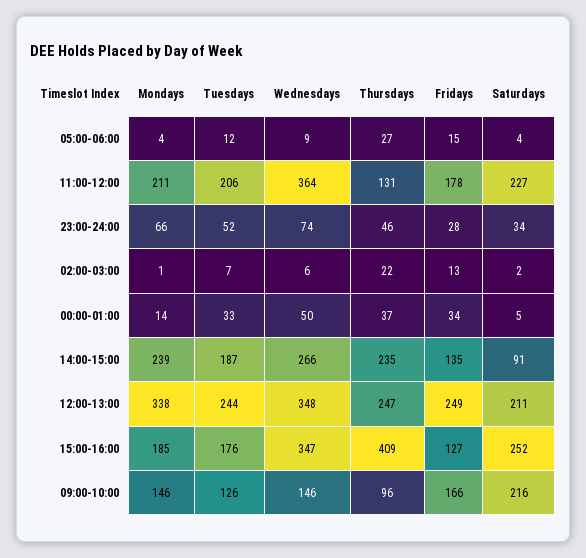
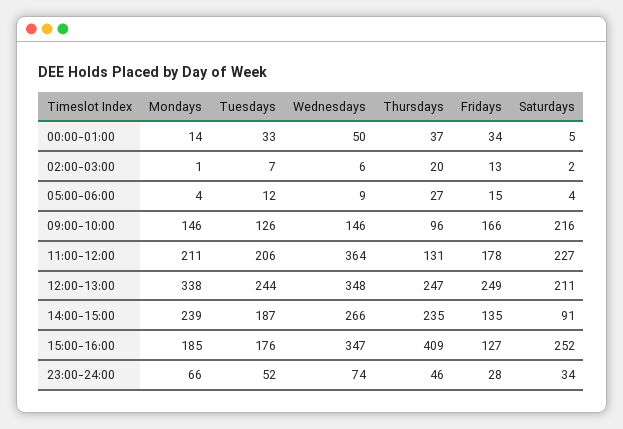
  {
    "Mondays": {
      "05:00-06:00": 4,
      "11:00-12:00": 211,
      "23:00-24:00": 66,
      "02:00-03:00": 1,
      "00:00-01:00": 14,
      "14:00-15:00": 239,
      "12:00-13:00": 338,
      "15:00-16:00": 185,
      "09:00-10:00": 146
    },
    "Tuesdays": {
      "05:00-06:00": 12,
      "11:00-12:00": 206,
      "23:00-24:00": 52,
      "02:00-03:00": 7,
      "00:00-01:00": 33,
      "14:00-15:00": 187,
      "12:00-13:00": 244,
      "15:00-16:00": 176,
      "09:00-10:00": 126
    },
    "Wednesdays": {
      "05:00-06:00": 9,
      "11:00-12:00": 364,
      "23:00-24:00": 74,
      "02:00-03:00": 6,
      "00:00-01:00": 50,
      "14:00-15:00": 266,
      "12:00-13:00": 348,
      "15:00-16:00": 347,
      "09:00-10:00": 146
    },
    "Thursdays": {
      "05:00-06:00": 27,
      "11:00-12:00": 131,
      "23:00-24:00": 46,
-     "02:00-03:00": 22,
+     "02:00-03:00": 20,
      "00:00-01:00": 37,
      "14:00-15:00": 235,
      "12:00-13:00": 247,
      "15:00-16:00": 409,
      "09:00-10:00": 96
    },
    "Fridays": {
      "05:00-06:00": 15,
      "11:00-12:00": 178,
      "23:00-24:00": 28,
      "02:00-03:00": 13,
      "00:00-01:00": 34,
      "14:00-15:00": 135,
      "12:00-13:00": 249,
      "15:00-16:00": 127,
      "09:00-10:00": 166
    },
    "Saturdays": {
      "05:00-06:00": 4,
      "11:00-12:00": 227,
      "23:00-24:00": 34,
      "02:00-03:00": 2,
      "00:00-01:00": 5,
      "14:00-15:00": 91,
      "12:00-13:00": 211,
      "15:00-16:00": 252,
      "09:00-10:00": 216
    }
  }

